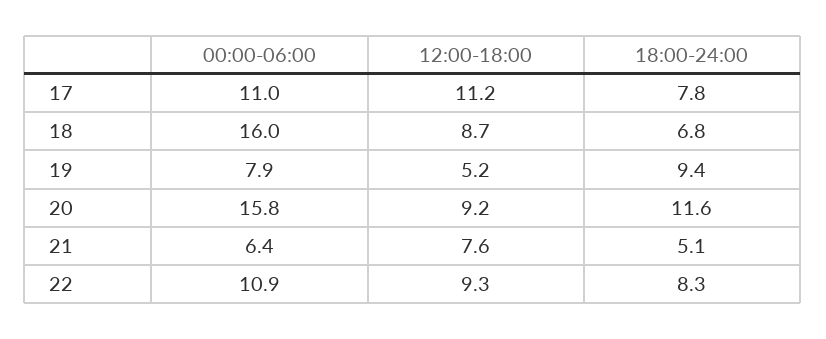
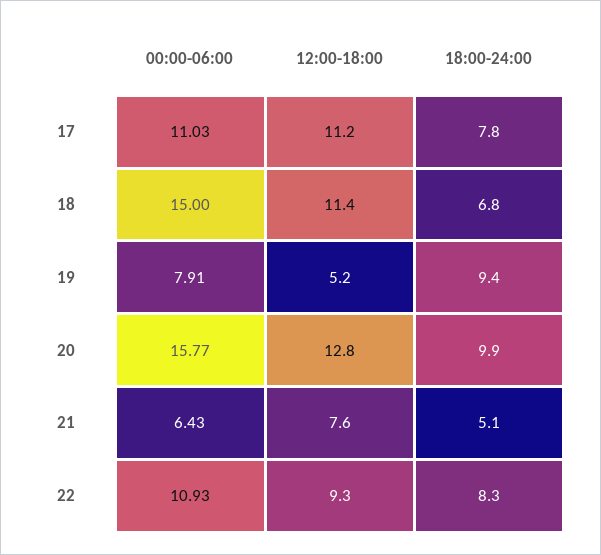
  {
    "00:00-06:00": {
      "17": 11.03,
-     "18": 16,
+     "18": 15,
      "19": 7.91,
      "20": 15.77,
      "21": 6.43,
      "22": 10.93
    },
    "12:00-18:00": {
      "17": 11.2,
-     "18": 8.7,
+     "18": 11.4,
      "19": 5.2,
-     "20": 9.2,
+     "20": 12.8,
      "21": 7.6,
      "22": 9.3
    },
    "18:00-24:00": {
      "17": 7.8,
      "18": 6.8,
      "19": 9.4,
-     "20": 11.6,
+     "20": 9.9,
      "21": 5.1,
      "22": 8.3
    }
  }

